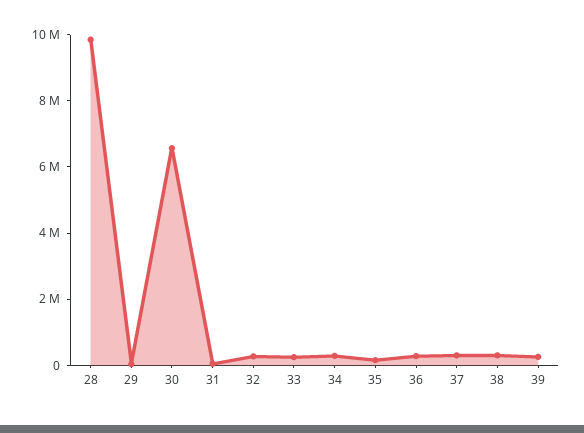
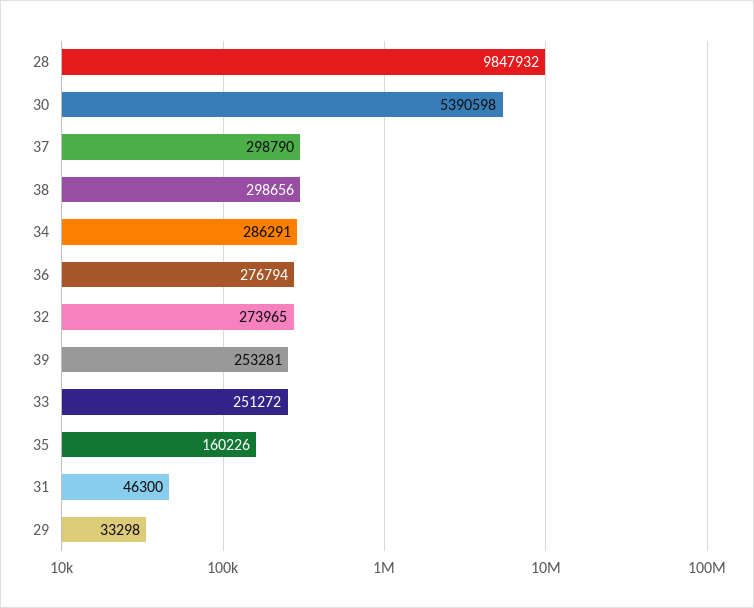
  {
    "28": 9847932,
    "29": 33298,
-   "30": 6500000,
+   "30": 5390598,
    "31": 46300,
    "32": 273965,
    "33": 251272,
    "34": 286291,
    "35": 160226,
    "36": 276794,
    "37": 298790,
    "38": 298656,
    "39": 253281
  }

